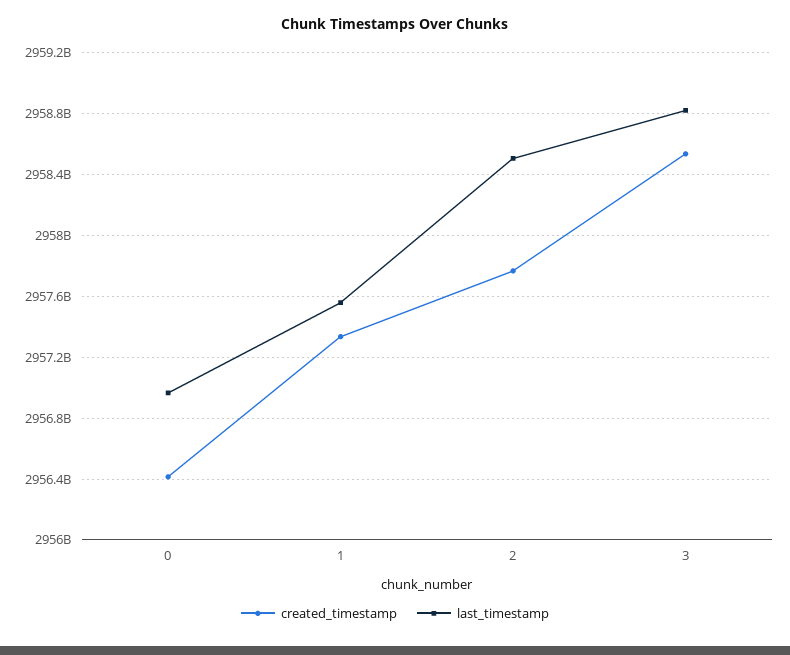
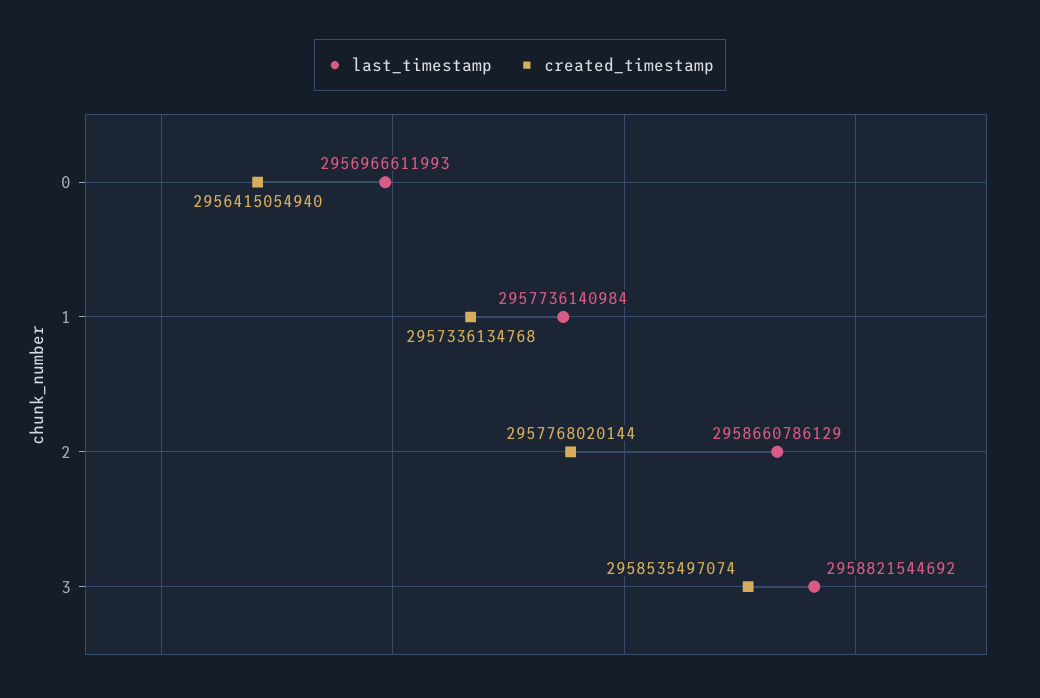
  {
    "created_timestamp": {
      "0": 2956415054940,
      "1": 2957336134768,
      "2": 2957768020144,
      "3": 2958535497074
    },
    "last_timestamp": {
      "0": 2956966611993,
-     "1": 2957550000000,
+     "1": 2957736140984,
-     "2": 2958500000000,
+     "2": 2958660786129,
      "3": 2958821544692
    }
  }

